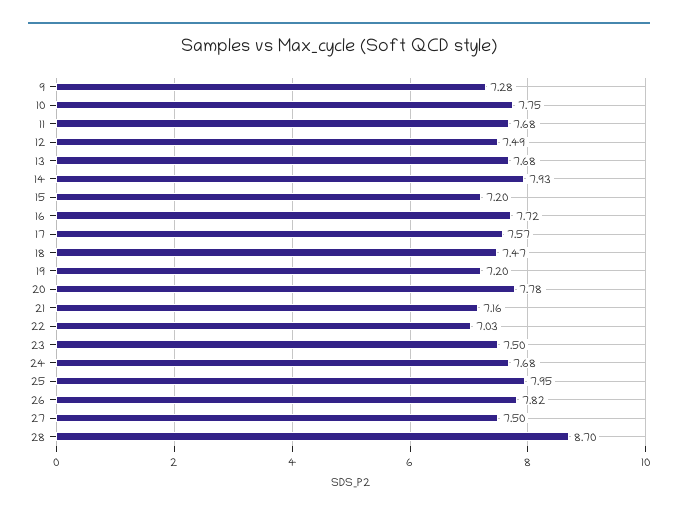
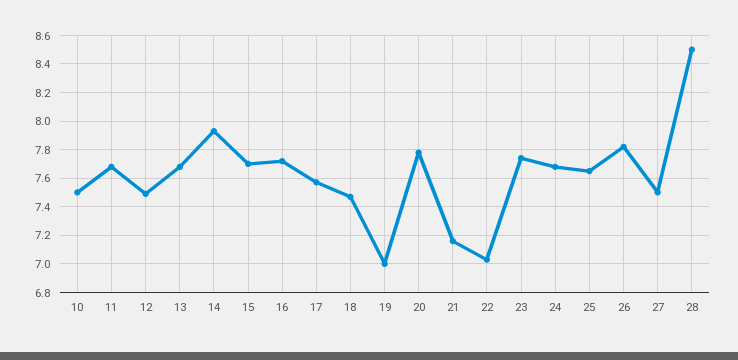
  {
-   "9": 7.28,
-   "10": 7.75,
+   "10": 7.5,
    "11": 7.68,
    "12": 7.49,
    "13": 7.68,
    "14": 7.93,
-   "15": 7.2,
+   "15": 7.7,
    "16": 7.72,
    "17": 7.57,
    "18": 7.47,
-   "19": 7.2,
+   "19": 7,
    "20": 7.78,
    "21": 7.16,
    "22": 7.03,
-   "23": 7.5,
+   "23": 7.75,
    "24": 7.68,
-   "25": 7.95,
+   "25": 7.65,
    "26": 7.82,
    "27": 7.5,
-   "28": 8.7
+   "28": 8.5
  }

